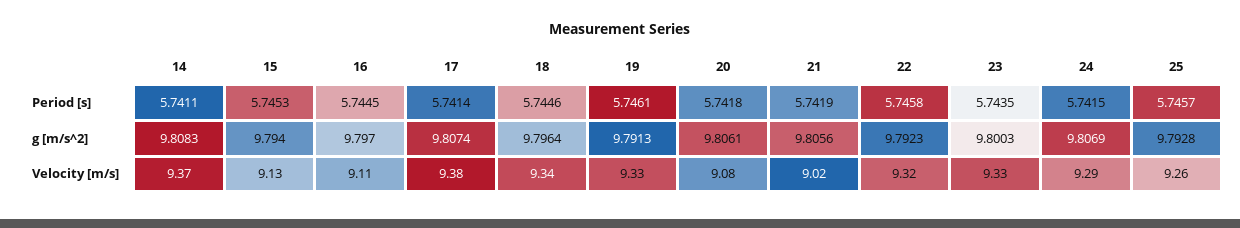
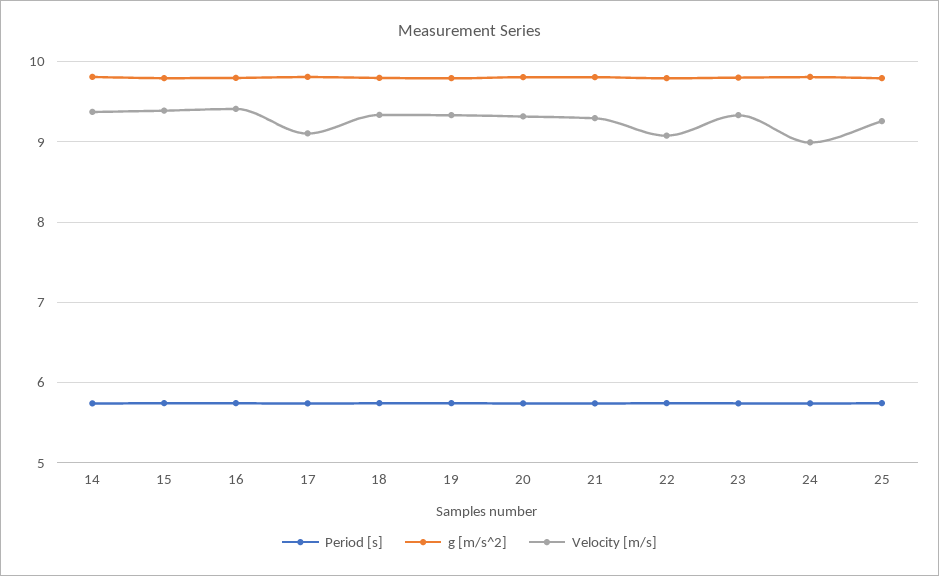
  {
    "Period [s]": {
      "14": 5.7411,
      "15": 5.7453,
      "16": 5.7445,
      "17": 5.7414,
      "18": 5.7446,
      "19": 5.7461,
      "20": 5.7418,
      "21": 5.7419,
      "22": 5.7458,
      "23": 5.7435,
      "24": 5.7415,
      "25": 5.7457
    },
    "g [m/s^2]": {
      "14": 9.8083,
      "15": 9.794,
      "16": 9.797,
      "17": 9.8074,
      "18": 9.7964,
      "19": 9.7913,
      "20": 9.8061,
      "21": 9.8056,
      "22": 9.7923,
      "23": 9.8003,
      "24": 9.8069,
      "25": 9.7928
    },
    "Velocity [m/s]": {
      "14": 9.37,
-     "15": 9.13,
+     "15": 9.4,
-     "16": 9.11,
+     "16": 9.4,
-     "17": 9.38,
+     "17": 9.1,
      "18": 9.34,
      "19": 9.33,
-     "20": 9.08,
+     "20": 9.3,
-     "21": 9.02,
+     "21": 9.3,
-     "22": 9.32,
+     "22": 9.1,
      "23": 9.33,
-     "24": 9.29,
+     "24": 9,
      "25": 9.26
    }
  }

